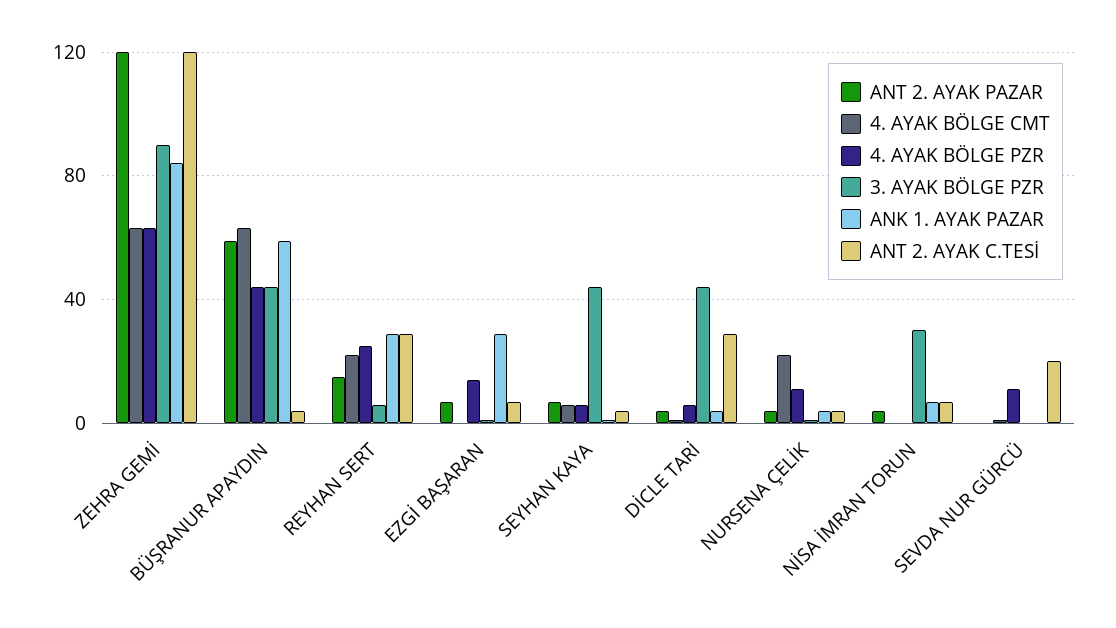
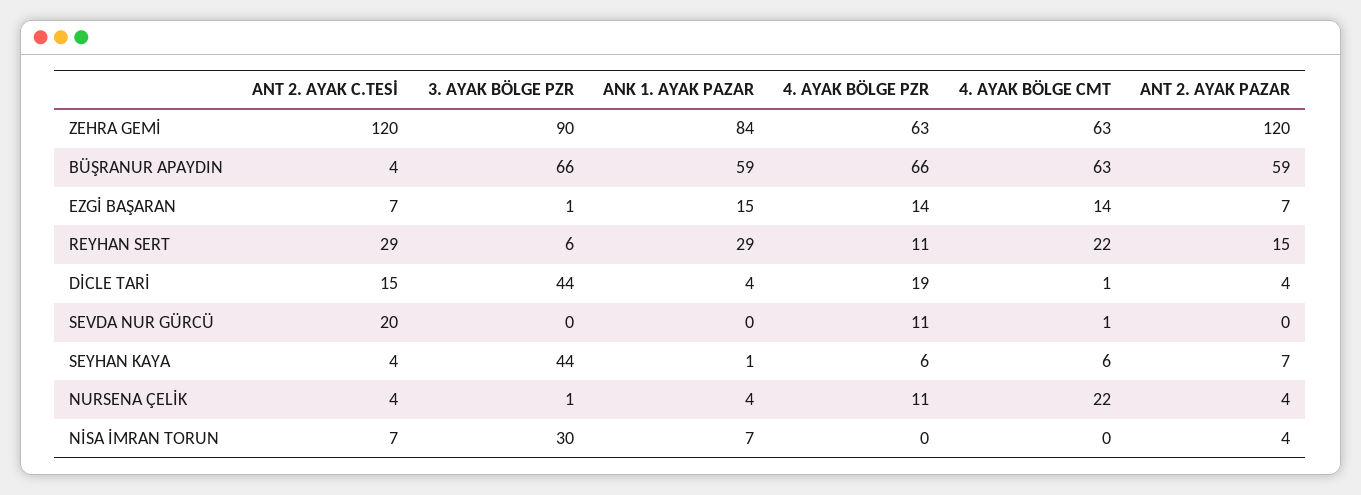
  {
    "ANT 2. AYAK PAZAR": {
      "ZEHRA GEMİ": 120,
      "BÜŞRANUR APAYDIN": 59,
      "REYHAN SERT": 15,
      "EZGİ BAŞARAN": 7,
      "SEYHAN KAYA": 7,
      "DİCLE TARİ": 4,
      "NURSENA ÇELİK": 4,
      "NİSA İMRAN TORUN": 4,
      "SEVDA NUR GÜRCÜ": 0
    },
    "4. AYAK BÖLGE CMT": {
      "ZEHRA GEMİ": 63,
      "BÜŞRANUR APAYDIN": 63,
      "REYHAN SERT": 22,
-     "EZGİ BAŞARAN": 0,
+     "EZGİ BAŞARAN": 14,
      "SEYHAN KAYA": 6,
      "DİCLE TARİ": 1,
      "NURSENA ÇELİK": 22,
      "NİSA İMRAN TORUN": 0,
      "SEVDA NUR GÜRCÜ": 1
    },
    "4. AYAK BÖLGE PZR": {
      "ZEHRA GEMİ": 63,
-     "BÜŞRANUR APAYDIN": 45,
+     "BÜŞRANUR APAYDIN": 66,
-     "REYHAN SERT": 25,
+     "REYHAN SERT": 11,
      "EZGİ BAŞARAN": 14,
      "SEYHAN KAYA": 6,
-     "DİCLE TARİ": 5,
+     "DİCLE TARİ": 19,
      "NURSENA ÇELİK": 11,
      "NİSA İMRAN TORUN": 0,
      "SEVDA NUR GÜRCÜ": 11
    },
    "3. AYAK BÖLGE PZR": {
      "ZEHRA GEMİ": 90,
-     "BÜŞRANUR APAYDIN": 45,
+     "BÜŞRANUR APAYDIN": 66,
      "REYHAN SERT": 6,
      "EZGİ BAŞARAN": 1,
      "SEYHAN KAYA": 44,
      "DİCLE TARİ": 44,
      "NURSENA ÇELİK": 1,
      "NİSA İMRAN TORUN": 30,
      "SEVDA NUR GÜRCÜ": 0
    },
    "ANK 1. AYAK PAZAR": {
      "ZEHRA GEMİ": 84,
      "BÜŞRANUR APAYDIN": 59,
      "REYHAN SERT": 29,
-     "EZGİ BAŞARAN": 30,
+     "EZGİ BAŞARAN": 15,
      "SEYHAN KAYA": 1,
      "DİCLE TARİ": 4,
      "NURSENA ÇELİK": 4,
      "NİSA İMRAN TORUN": 7,
      "SEVDA NUR GÜRCÜ": 0
    },
    "ANT 2. AYAK C.TESİ": {
      "ZEHRA GEMİ": 120,
      "BÜŞRANUR APAYDIN": 4,
      "REYHAN SERT": 29,
      "EZGİ BAŞARAN": 7,
      "SEYHAN KAYA": 4,
-     "DİCLE TARİ": 30,
+     "DİCLE TARİ": 15,
      "NURSENA ÇELİK": 4,
      "NİSA İMRAN TORUN": 7,
      "SEVDA NUR GÜRCÜ": 20
    }
  }

